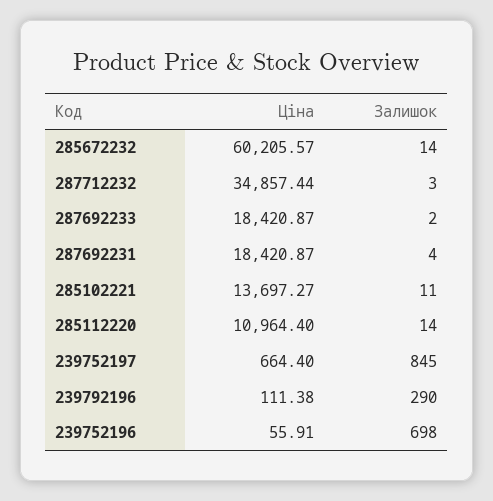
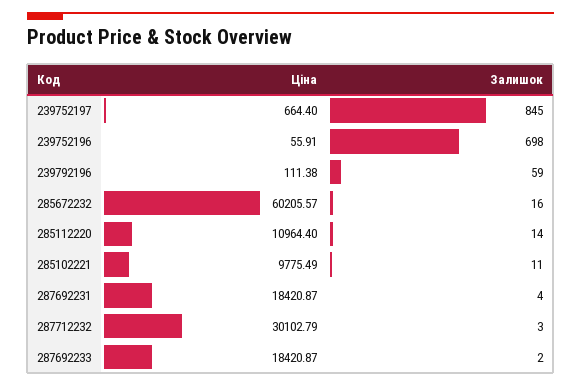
  {
    "Ціна": {
      "285672232": 60205.57,
-     "287712232": 34857.44,
+     "287712232": 30102.79,
      "287692233": 18420.87,
      "287692231": 18420.87,
-     "285102221": 13697.27,
+     "285102221": 9775.49,
      "285112220": 10964.4,
      "239752197": 664.4,
      "239792196": 111.38,
      "239752196": 55.91
    },
    "Залишок": {
-     "285672232": 14,
+     "285672232": 16,
      "287712232": 3,
      "287692233": 2,
      "287692231": 4,
      "285102221": 11,
      "285112220": 14,
      "239752197": 845,
-     "239792196": 290,
+     "239792196": 59,
      "239752196": 698
    }
  }

